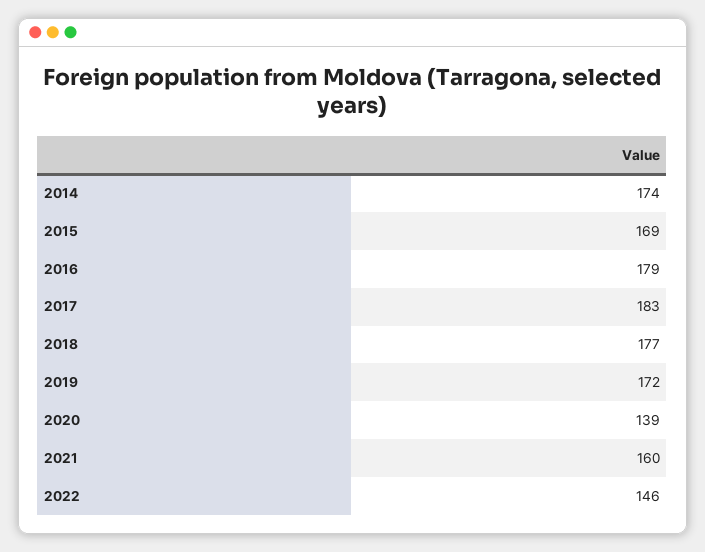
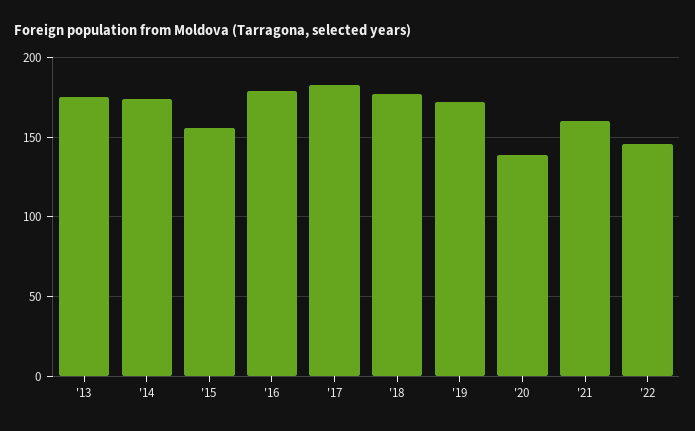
  {
    "2014": 174,
-   "2015": 169,
+   "2015": 155,
    "2016": 179,
    "2017": 183,
    "2018": 177,
    "2019": 172,
    "2020": 139,
    "2021": 160,
-   "2022": 146
+   "2022": 146,
+   "'13": 175
  }

